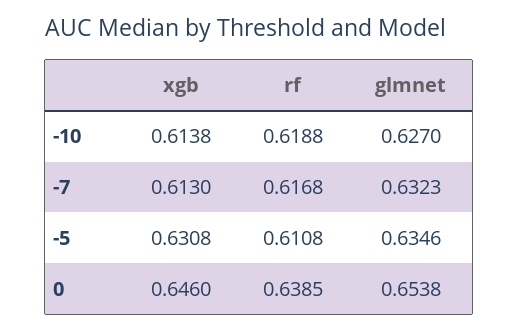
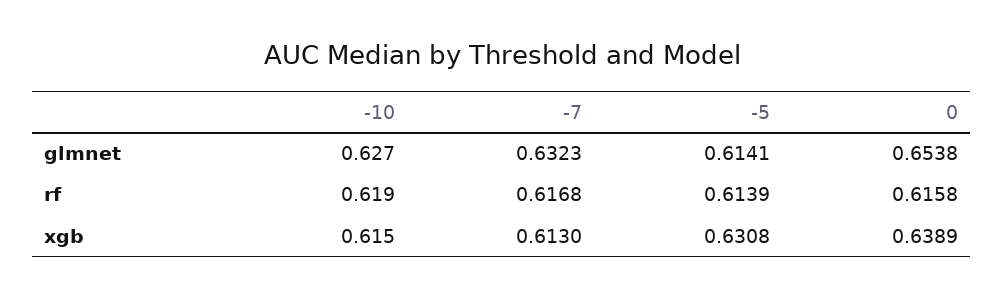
  {
    "xgb": {
-     "-10": 0.6138,
+     "-10": 0.615,
      "-7": 0.613,
      "-5": 0.6308,
-     "0": 0.646
+     "0": 0.6389
    },
    "rf": {
-     "-10": 0.6188,
+     "-10": 0.619,
      "-7": 0.6168,
-     "-5": 0.6108,
+     "-5": 0.6139,
-     "0": 0.6385
+     "0": 0.6158
    },
    "glmnet": {
      "-10": 0.627,
      "-7": 0.6323,
-     "-5": 0.6346,
+     "-5": 0.6141,
      "0": 0.6538
    }
  }

